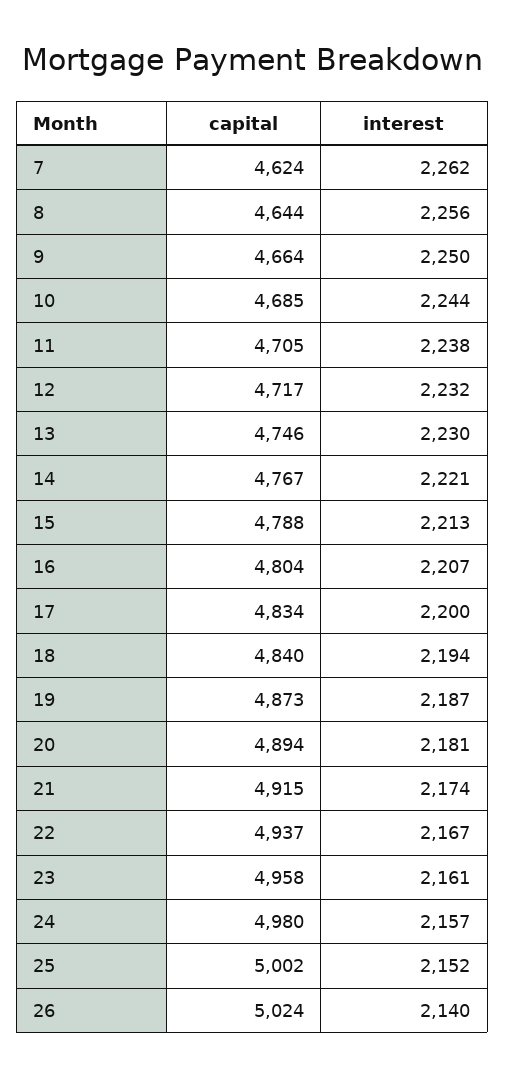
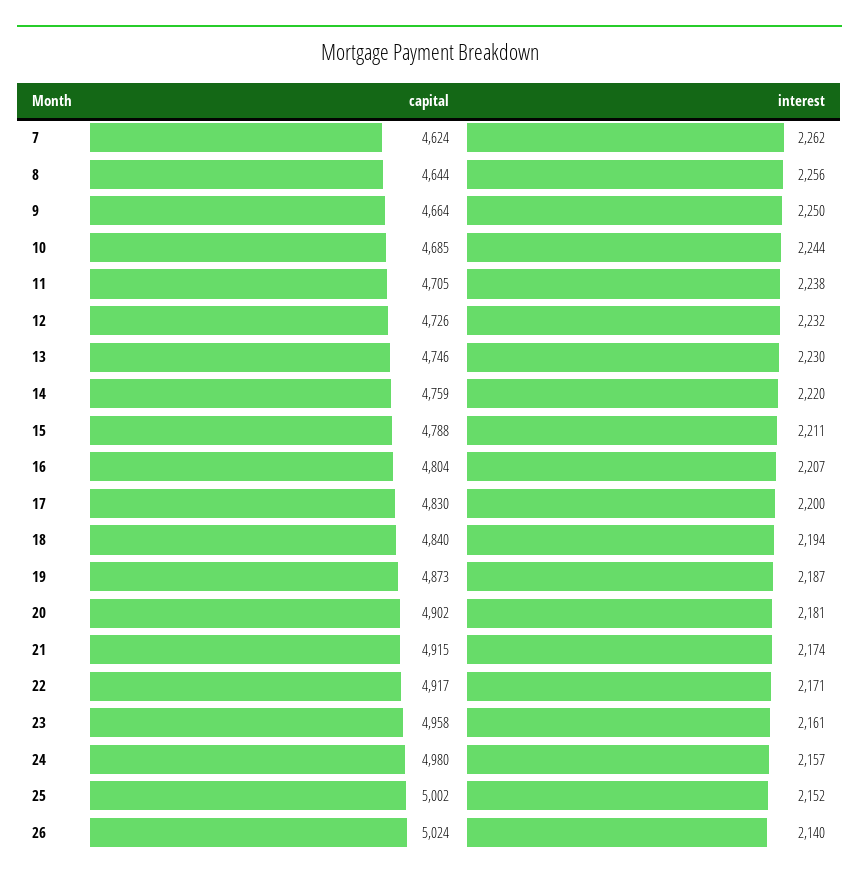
  {
    "capital": {
      "7": 4624,
      "8": 4644,
      "9": 4664,
      "10": 4685,
      "11": 4705,
-     "12": 4717,
+     "12": 4726,
      "13": 4746,
-     "14": 4767,
+     "14": 4759,
      "15": 4788,
      "16": 4804,
-     "17": 4834,
+     "17": 4830,
      "18": 4840,
      "19": 4873,
-     "20": 4894,
+     "20": 4902,
      "21": 4915,
-     "22": 4937,
+     "22": 4917,
      "23": 4958,
      "24": 4980,
      "25": 5002,
      "26": 5024
    },
    "interest": {
      "7": 2262,
      "8": 2256,
      "9": 2250,
      "10": 2244,
      "11": 2238,
      "12": 2232,
      "13": 2230,
-     "14": 2221,
+     "14": 2220,
-     "15": 2213,
+     "15": 2211,
      "16": 2207,
      "17": 2200,
      "18": 2194,
      "19": 2187,
      "20": 2181,
      "21": 2174,
-     "22": 2167,
+     "22": 2171,
      "23": 2161,
      "24": 2157,
      "25": 2152,
      "26": 2140
    }
  }

